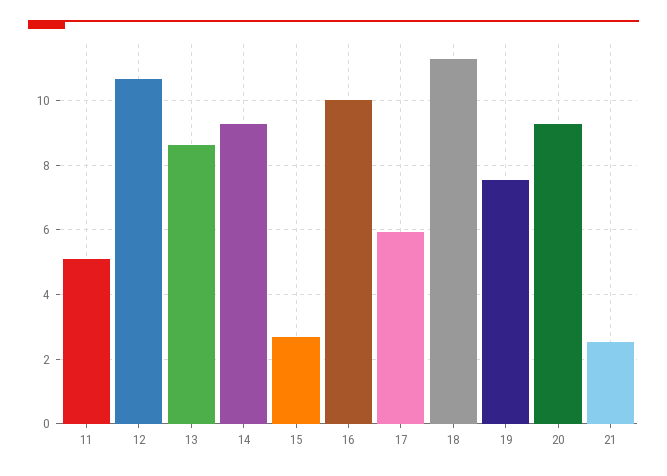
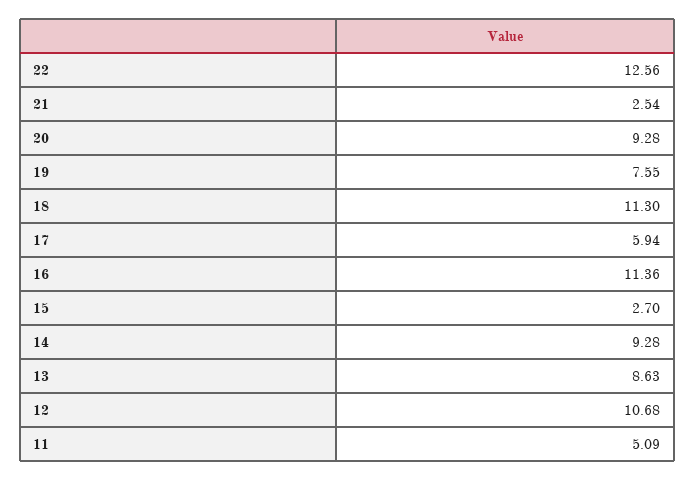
  {
    "11": 5.09,
    "12": 10.68,
    "13": 8.63,
    "14": 9.28,
    "15": 2.7,
-   "16": 10,
+   "16": 11.36,
    "17": 5.94,
    "18": 11.3,
    "19": 7.55,
    "20": 9.28,
-   "21": 2.54
+   "21": 2.54,
+   "22": 12.56
  }

